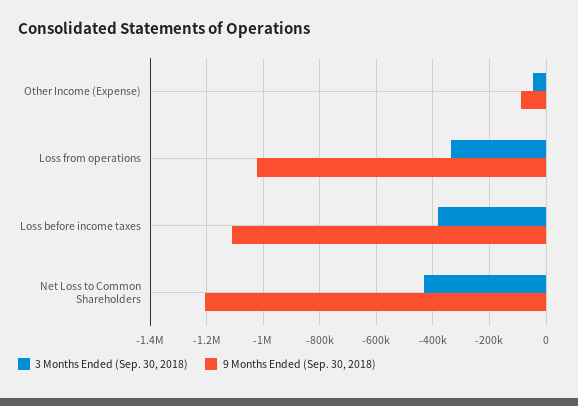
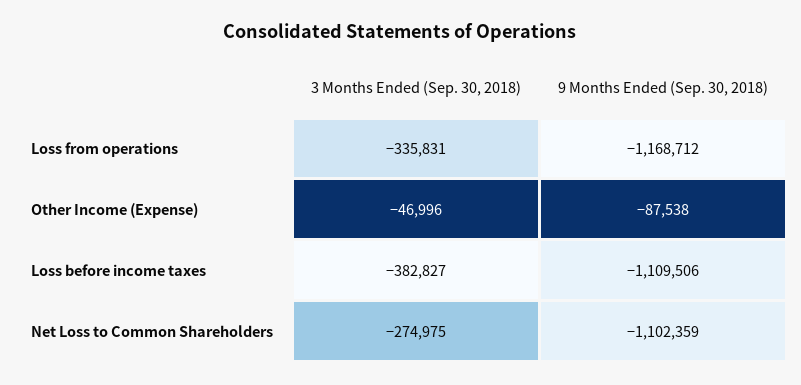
  {
    "3 Months Ended (Sep. 30, 2018)": {
      "Other Income (Expense)": -46996,
      "Loss from operations": -335831,
      "Loss before income taxes": -382827,
-     "Net Loss to Common Shareholders": -425000
+     "Net Loss to Common Shareholders": -274975
    },
    "9 Months Ended (Sep. 30, 2018)": {
      "Other Income (Expense)": -87538,
-     "Loss from operations": -1025000,
+     "Loss from operations": -1168712,
      "Loss before income taxes": -1109506,
-     "Net Loss to Common Shareholders": -1200000
+     "Net Loss to Common Shareholders": -1102359
    }
  }

